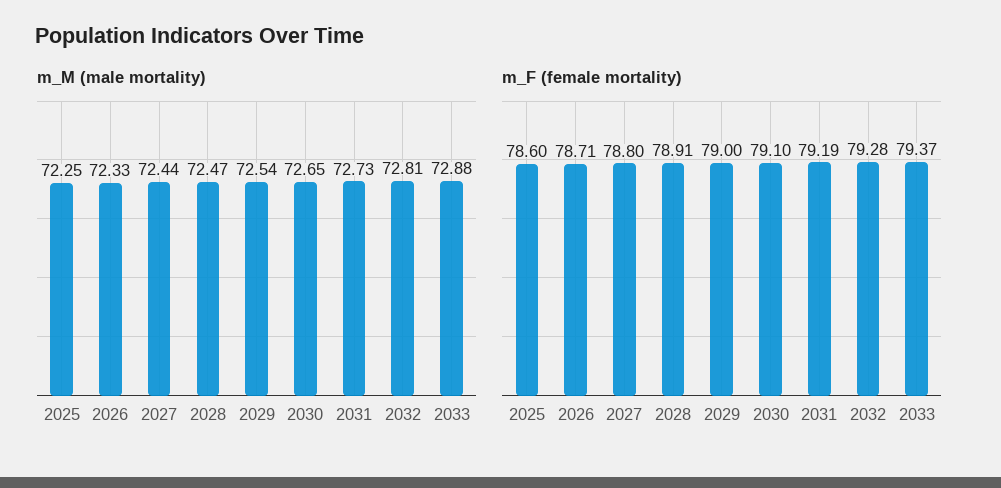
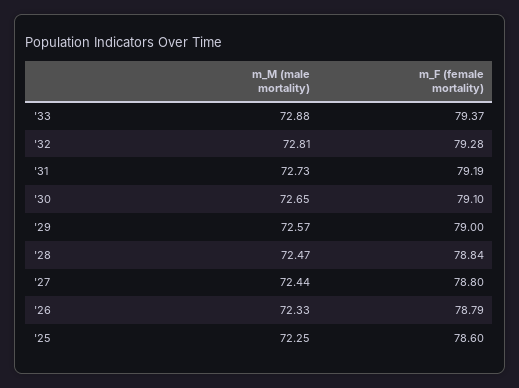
  {
    "m_M (male mortality)": {
      "2025": 72.25,
      "2026": 72.33,
      "2027": 72.44,
      "2028": 72.47,
-     "2029": 72.54,
+     "2029": 72.57,
      "2030": 72.65,
      "2031": 72.73,
      "2032": 72.81,
      "2033": 72.88
    },
    "m_F (female mortality)": {
      "2025": 78.6,
-     "2026": 78.71,
+     "2026": 78.79,
      "2027": 78.8,
-     "2028": 78.91,
+     "2028": 78.84,
      "2029": 79,
      "2030": 79.1,
      "2031": 79.19,
      "2032": 79.28,
      "2033": 79.37
    }
  }

